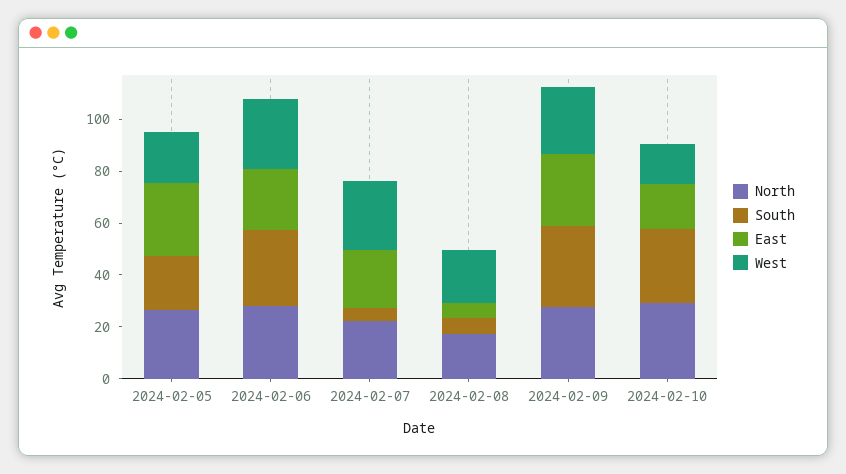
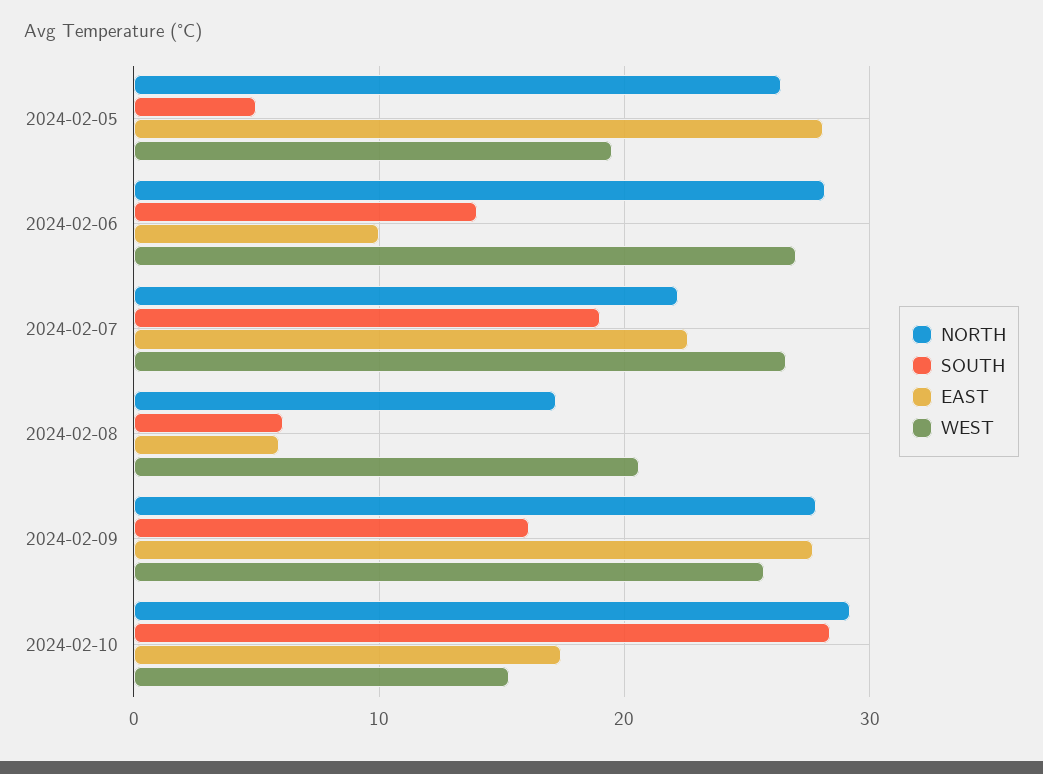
  {
    "North": {
      "2024-02-05": 26,
      "2024-02-06": 28,
      "2024-02-07": 22,
      "2024-02-08": 17,
      "2024-02-09": 28,
      "2024-02-10": 29
    },
    "South": {
-     "2024-02-05": 20,
+     "2024-02-05": 5,
-     "2024-02-06": 30,
+     "2024-02-06": 14,
-     "2024-02-07": 5,
+     "2024-02-07": 19,
      "2024-02-08": 6,
-     "2024-02-09": 30,
+     "2024-02-09": 16,
      "2024-02-10": 28
    },
    "East": {
      "2024-02-05": 28,
-     "2024-02-06": 25,
+     "2024-02-06": 10,
      "2024-02-07": 23,
      "2024-02-08": 6,
      "2024-02-09": 28,
      "2024-02-10": 17
    },
    "West": {
      "2024-02-05": 20,
      "2024-02-06": 27,
      "2024-02-07": 27,
      "2024-02-08": 21,
      "2024-02-09": 26,
      "2024-02-10": 15
    }
  }

